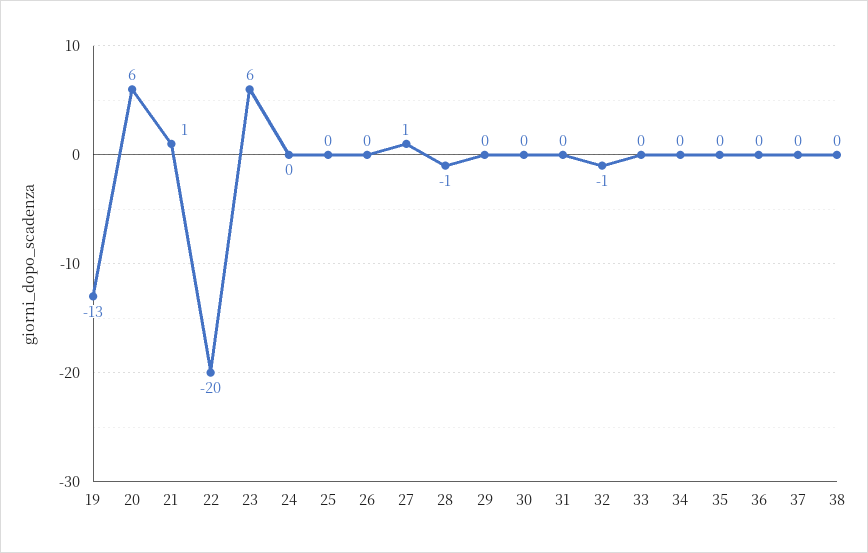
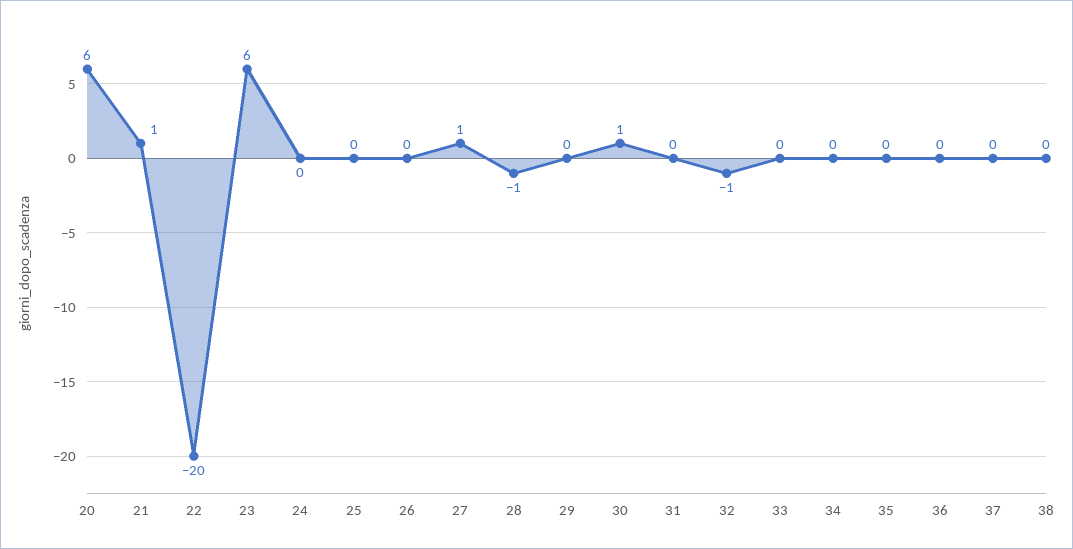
  {
-   "19": -13,
    "20": 6,
    "21": 1,
    "22": -20,
    "23": 6,
    "24": 0,
    "25": 0,
    "26": 0,
    "27": 1,
    "28": -1,
    "29": 0,
-   "30": 0,
+   "30": 1,
    "31": 0,
    "32": -1,
    "33": 0,
    "34": 0,
    "35": 0,
    "36": 0,
    "37": 0,
    "38": 0
  }

